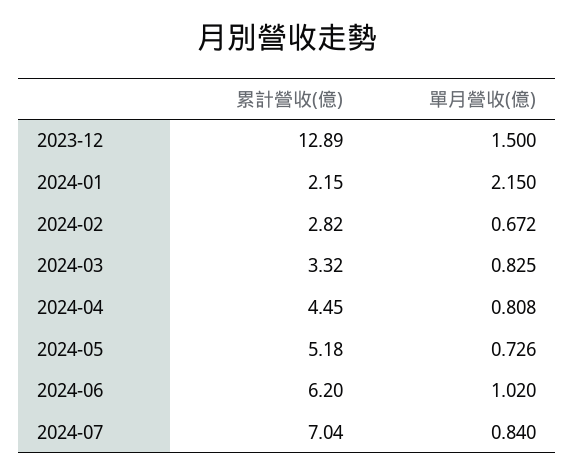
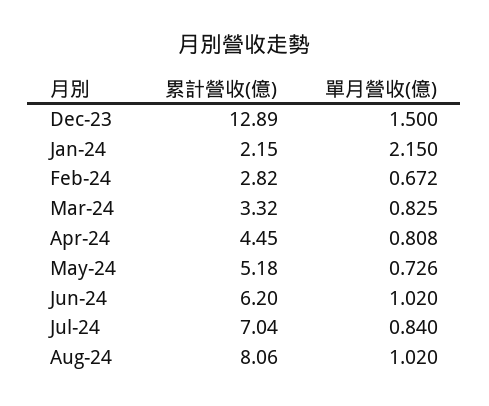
  {
    "累計營收(億)": {
      "2023-12": 12.89,
      "2024-01": 2.15,
      "2024-02": 2.82,
      "2024-03": 3.32,
      "2024-04": 4.45,
      "2024-05": 5.18,
      "2024-06": 6.2,
-     "2024-07": 7.04
+     "2024-07": 7.04,
+     "Aug-24": 8.06
    },
    "單月營收(億)": {
      "2023-12": 1.5,
      "2024-01": 2.15,
      "2024-02": 0.672,
      "2024-03": 0.825,
      "2024-04": 0.808,
      "2024-05": 0.726,
      "2024-06": 1.02,
-     "2024-07": 0.84
+     "2024-07": 0.84,
+     "Aug-24": 1.02
    }
  }

